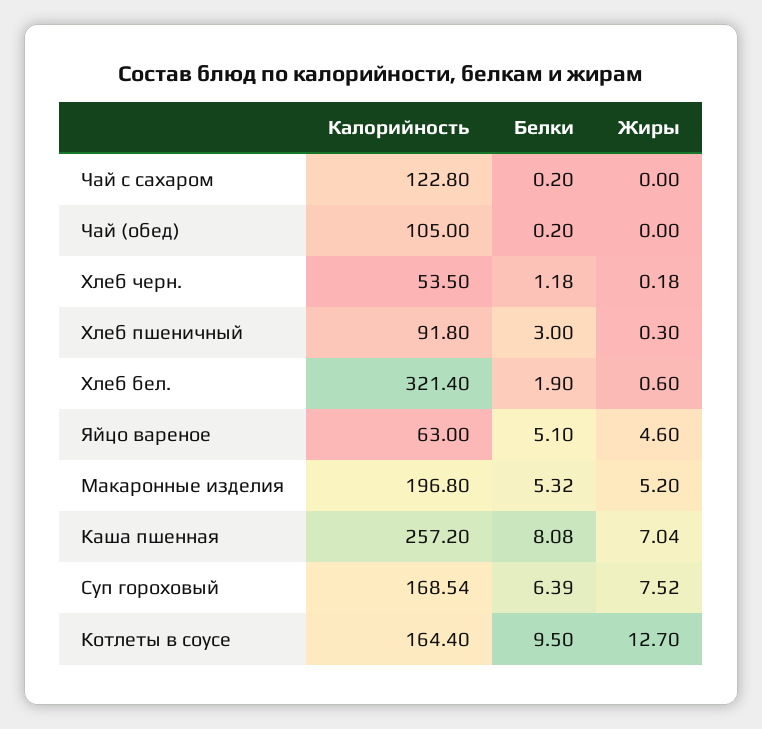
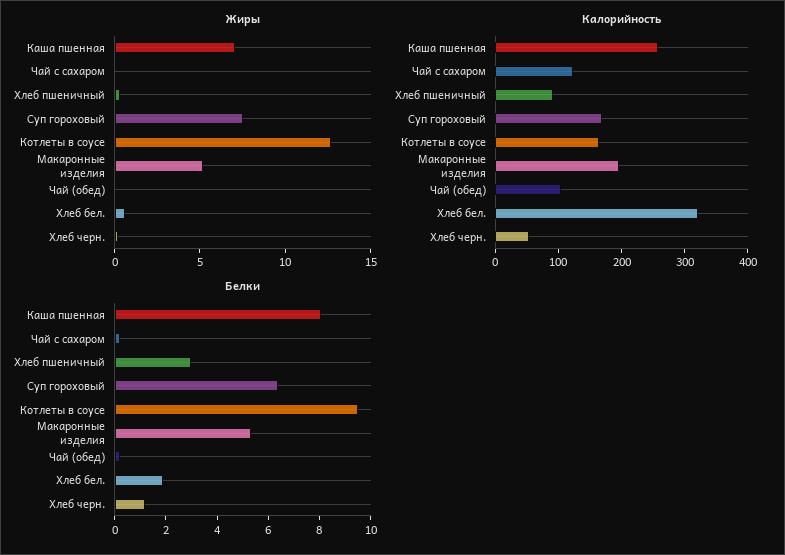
  {
    "Калорийность": {
      "Чай с сахаром": 122.8,
      "Чай (обед)": 105,
      "Хлеб черн.": 53.5,
      "Хлеб пшеничный": 91.8,
      "Хлеб бел.": 321.4,
-     "Яйцо вареное": 63,
      "Макаронные изделия": 196.8,
      "Каша пшенная": 257.2,
      "Суп гороховый": 168.54,
      "Котлеты в соусе": 164.4
    },
    "Белки": {
      "Чай с сахаром": 0.2,
      "Чай (обед)": 0.2,
      "Хлеб черн.": 1.18,
      "Хлеб пшеничный": 3,
      "Хлеб бел.": 1.9,
-     "Яйцо вареное": 5.1,
      "Макаронные изделия": 5.32,
      "Каша пшенная": 8.08,
      "Суп гороховый": 6.39,
      "Котлеты в соусе": 9.5
    },
    "Жиры": {
      "Чай с сахаром": 0,
      "Чай (обед)": 0,
      "Хлеб черн.": 0.18,
      "Хлеб пшеничный": 0.3,
      "Хлеб бел.": 0.6,
-     "Яйцо вареное": 4.6,
      "Макаронные изделия": 5.2,
      "Каша пшенная": 7.04,
      "Суп гороховый": 7.52,
      "Котлеты в соусе": 12.7
    }
  }

